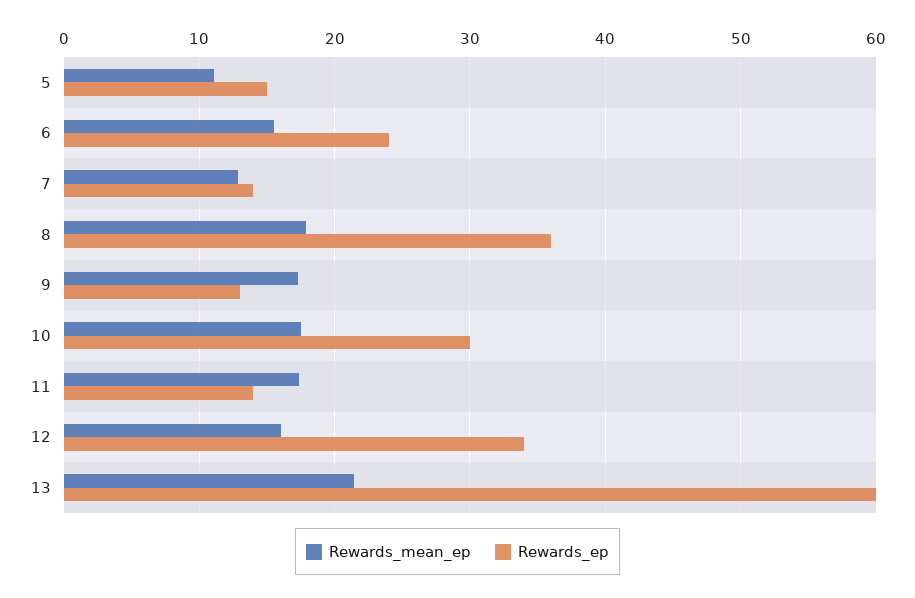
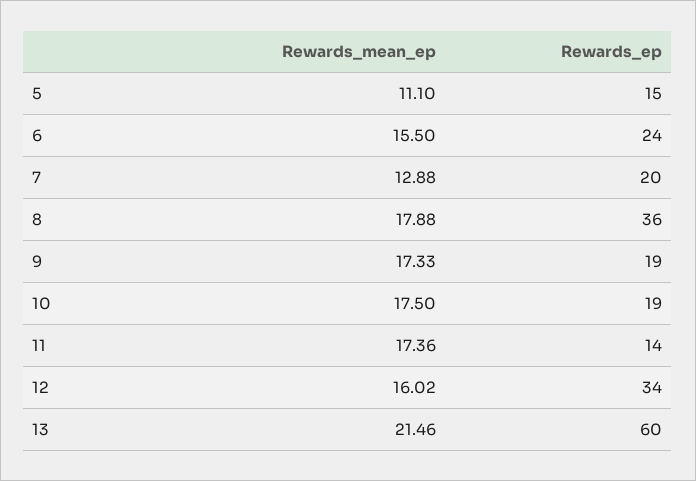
  {
    "Rewards_mean_ep": {
      "5": 11.1,
      "6": 15.5,
      "7": 12.88,
      "8": 17.88,
      "9": 17.33,
      "10": 17.5,
      "11": 17.36,
      "12": 16.02,
      "13": 21.46
    },
    "Rewards_ep": {
      "5": 15,
      "6": 24,
-     "7": 14,
+     "7": 20,
      "8": 36,
-     "9": 13,
+     "9": 19,
-     "10": 30,
+     "10": 19,
      "11": 14,
      "12": 34,
      "13": 60
    }
  }

